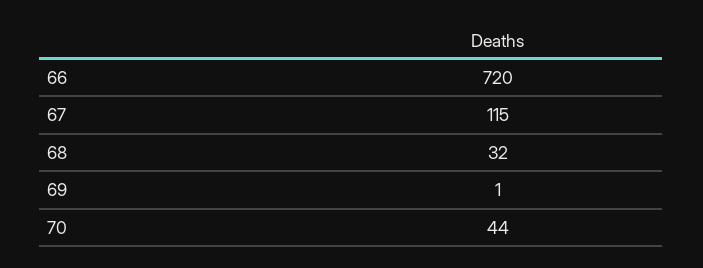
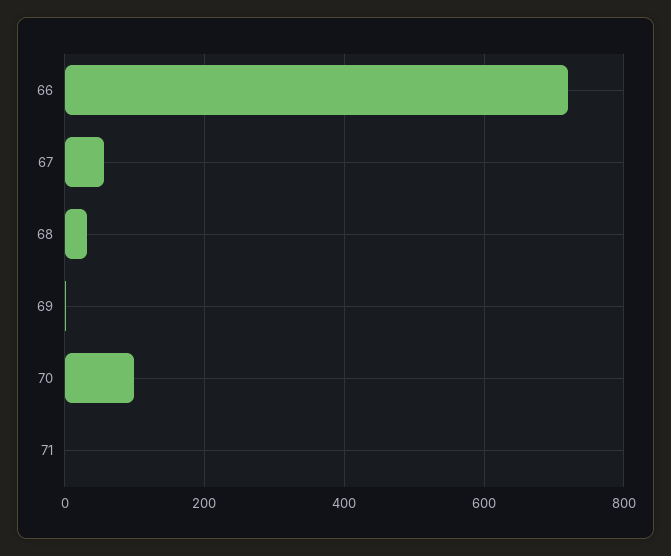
  {
    "66": 720,
-   "67": 115,
+   "67": 60,
    "68": 32,
    "69": 1,
-   "70": 44
+   "70": 100,
+   "71": 0
  }

